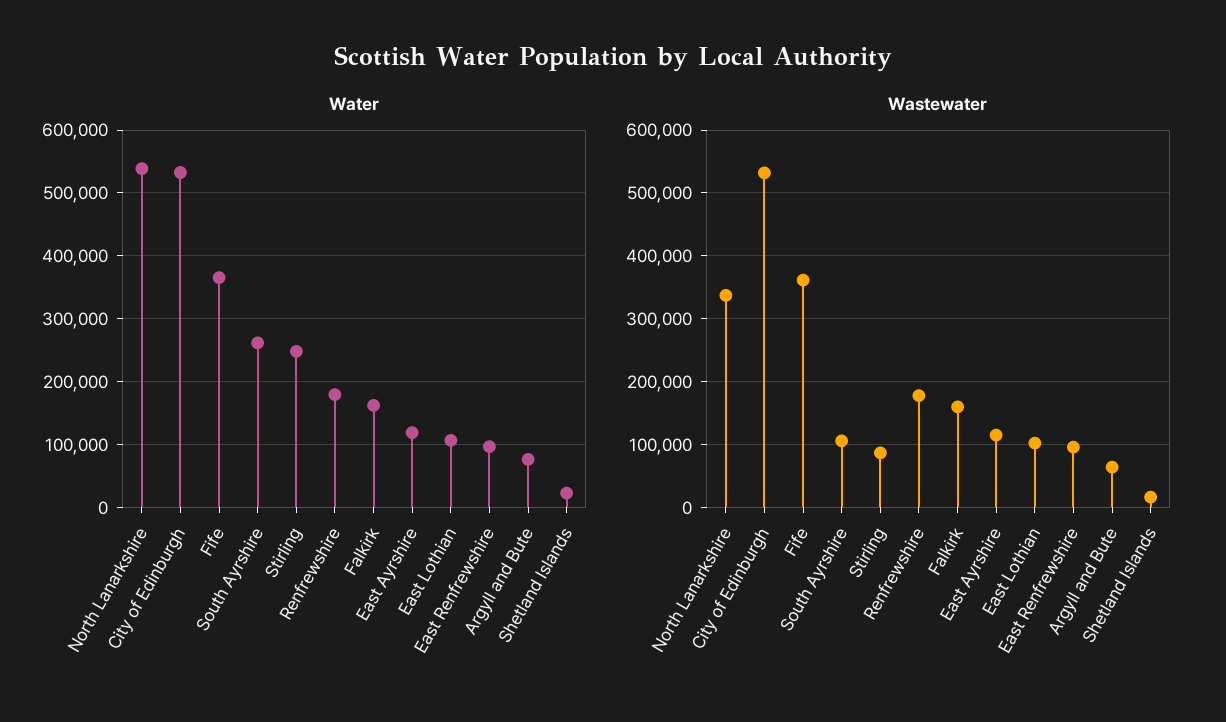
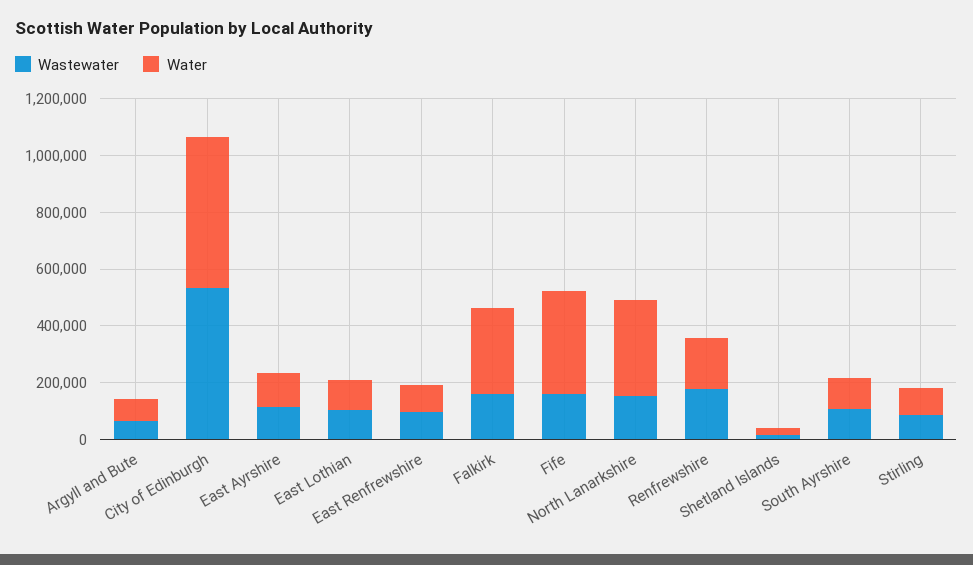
  {
    "Water": {
-     "North Lanarkshire": 540000,
+     "North Lanarkshire": 350000,
      "City of Edinburgh": 530000,
      "Fife": 370000,
-     "South Ayrshire": 260000,
+     "South Ayrshire": 100000,
-     "Stirling": 250000,
+     "Stirling": 100000,
      "Renfrewshire": 180000,
-     "Falkirk": 160000,
+     "Falkirk": 300000,
      "East Ayrshire": 120000,
      "East Lothian": 110000,
      "East Renfrewshire": 100000,
      "Argyll and Bute": 80000,
      "Shetland Islands": 20000
    },
    "Wastewater": {
-     "North Lanarkshire": 340000,
+     "North Lanarkshire": 150000,
      "City of Edinburgh": 530000,
-     "Fife": 360000,
+     "Fife": 150000,
      "South Ayrshire": 110000,
      "Stirling": 90000,
      "Renfrewshire": 180000,
      "Falkirk": 160000,
      "East Ayrshire": 110000,
      "East Lothian": 100000,
      "East Renfrewshire": 100000,
      "Argyll and Bute": 60000,
      "Shetland Islands": 20000
    }
  }

